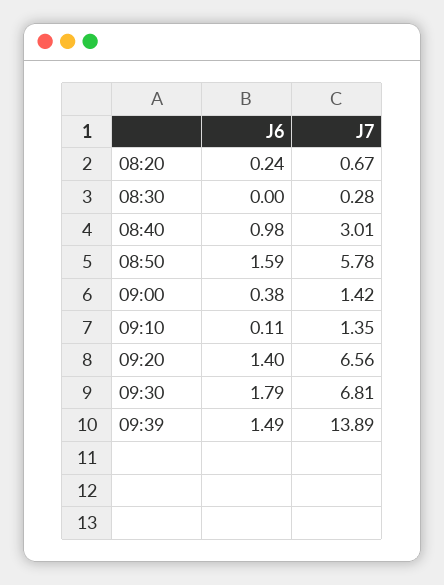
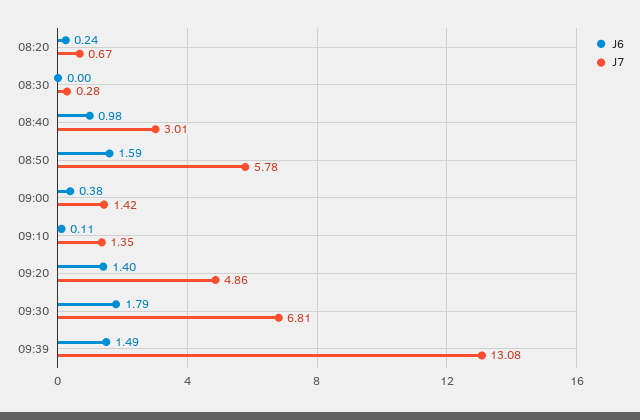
  {
    "J6": {
      "08:20": 0.24,
      "08:30": 0,
      "08:40": 0.98,
      "08:50": 1.59,
      "09:00": 0.38,
      "09:10": 0.11,
      "09:20": 1.4,
      "09:30": 1.79,
      "09:39": 1.49
    },
    "J7": {
      "08:20": 0.67,
      "08:30": 0.28,
      "08:40": 3.01,
      "08:50": 5.78,
      "09:00": 1.42,
      "09:10": 1.35,
-     "09:20": 6.56,
+     "09:20": 4.86,
      "09:30": 6.81,
-     "09:39": 13.89
+     "09:39": 13.08
    }
  }

